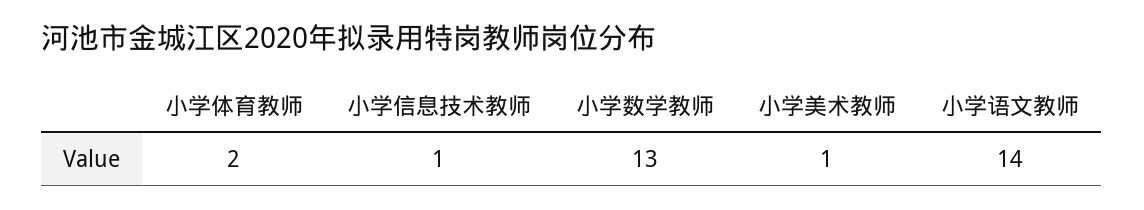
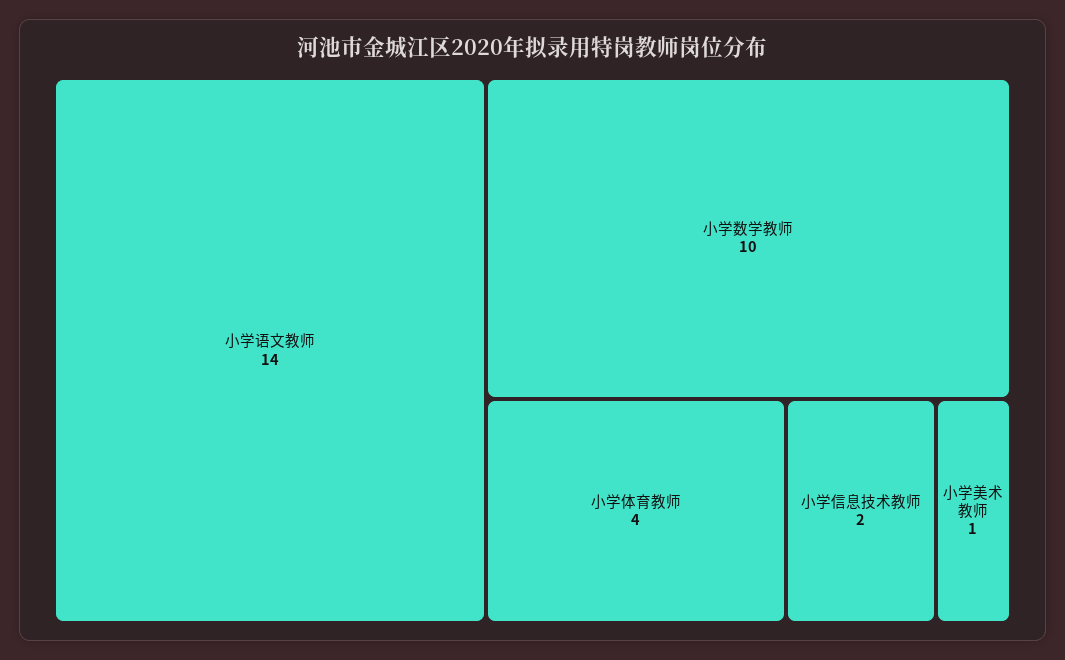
  {
-   "小学体育教师": 2,
+   "小学体育教师": 4,
-   "小学信息技术教师": 1,
+   "小学信息技术教师": 2,
-   "小学数学教师": 13,
+   "小学数学教师": 10,
    "小学美术教师": 1,
    "小学语文教师": 14
  }

